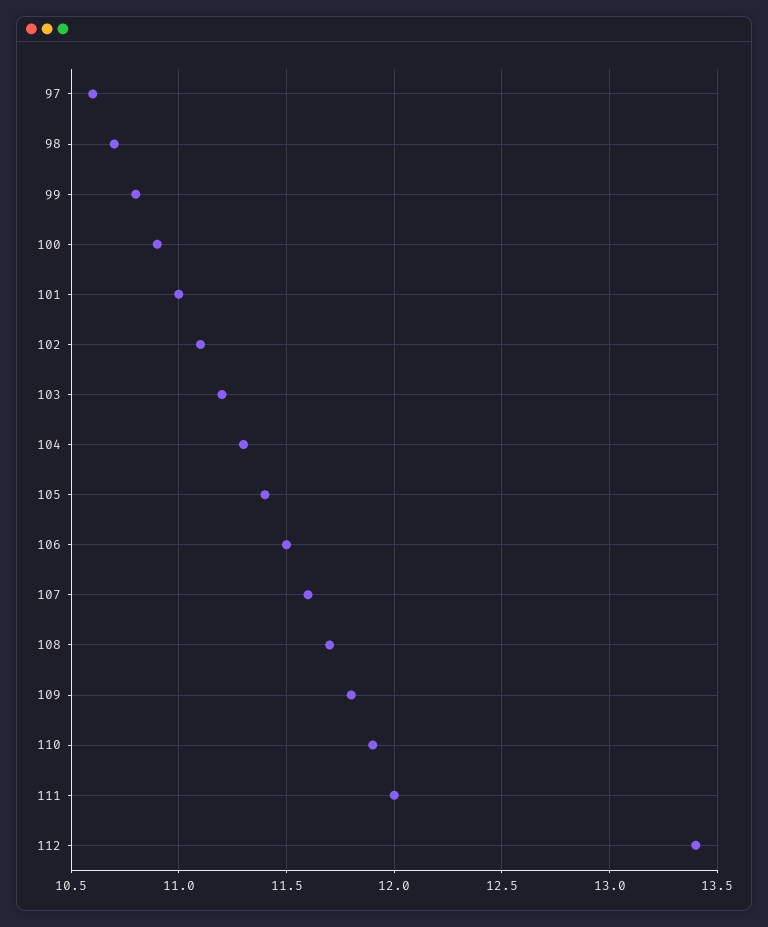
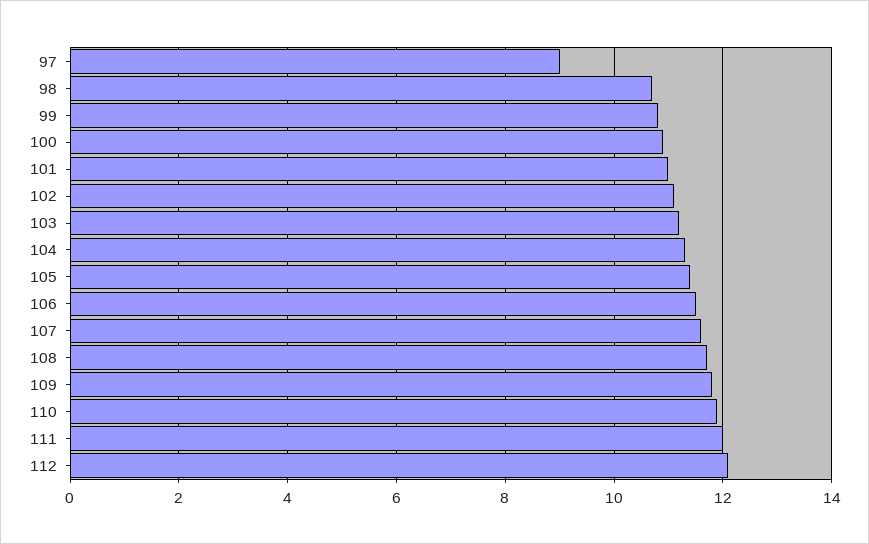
  {
-   "97": 10.6,
+   "97": 9,
    "98": 10.7,
    "99": 10.8,
    "100": 10.9,
    "101": 11,
    "102": 11.1,
    "103": 11.2,
    "104": 11.3,
    "105": 11.4,
    "106": 11.5,
    "107": 11.6,
    "108": 11.7,
    "109": 11.8,
    "110": 11.9,
    "111": 12,
-   "112": 13.4
+   "112": 12
  }

